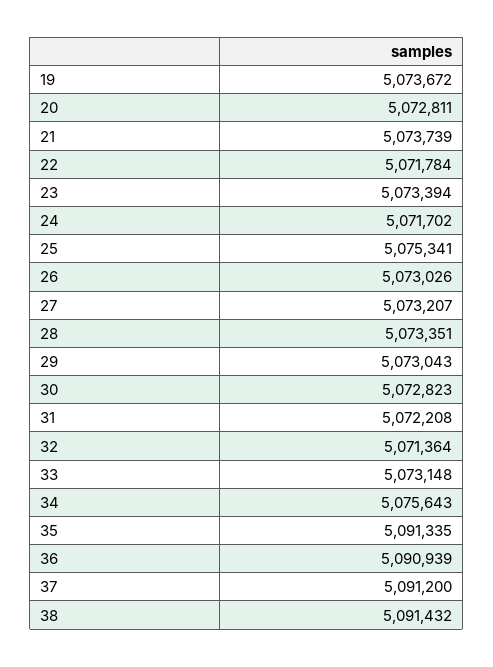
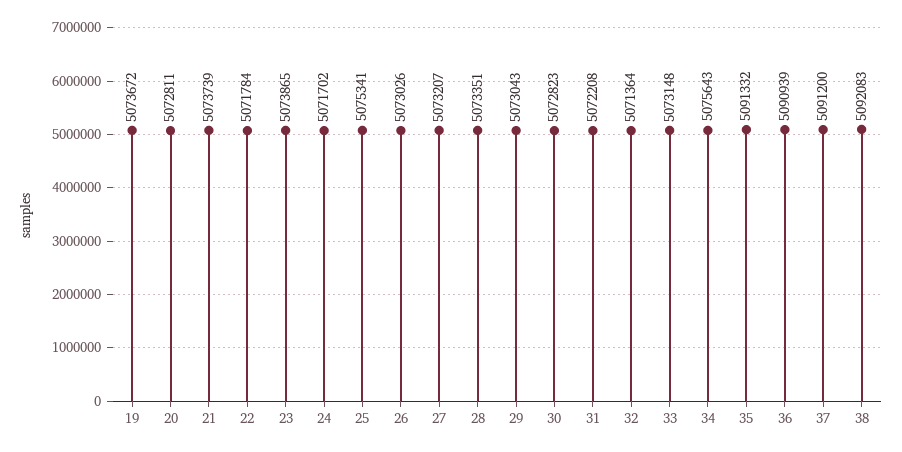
  {
    "19": 5073672,
    "20": 5072811,
    "21": 5073739,
    "22": 5071784,
-   "23": 5073394,
+   "23": 5073865,
    "24": 5071702,
    "25": 5075341,
    "26": 5073026,
    "27": 5073207,
    "28": 5073351,
    "29": 5073043,
    "30": 5072823,
    "31": 5072208,
    "32": 5071364,
    "33": 5073148,
    "34": 5075643,
-   "35": 5091335,
+   "35": 5091332,
    "36": 5090939,
    "37": 5091200,
-   "38": 5091432
+   "38": 5092083
  }

